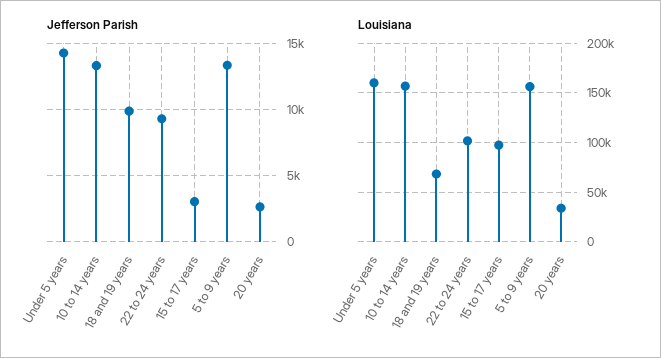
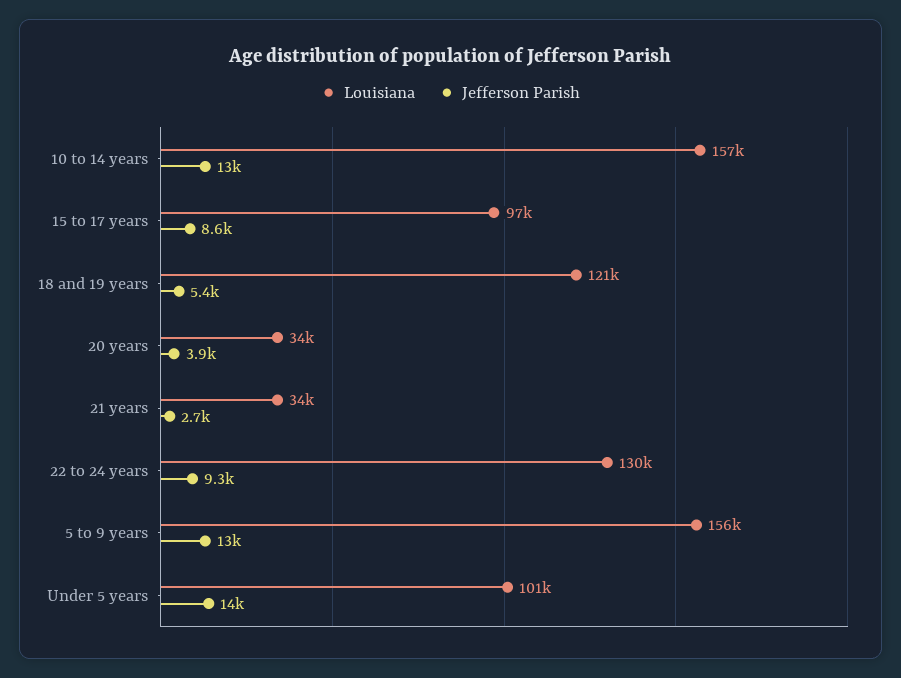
  {
    "Jefferson Parish": {
      "Under 5 years": 14000,
      "10 to 14 years": 13000,
-     "18 and 19 years": 10000,
+     "18 and 19 years": 5400,
      "22 to 24 years": 9300,
-     "15 to 17 years": 3000,
+     "15 to 17 years": 8600,
      "5 to 9 years": 13000,
-     "20 years": 2500
+     "20 years": 3900,
+     "21 years": 2700
    },
    "Louisiana": {
-     "Under 5 years": 160000,
+     "Under 5 years": 101000,
      "10 to 14 years": 157000,
-     "18 and 19 years": 70000,
+     "18 and 19 years": 121000,
-     "22 to 24 years": 100000,
+     "22 to 24 years": 130000,
      "15 to 17 years": 97000,
      "5 to 9 years": 156000,
-     "20 years": 34000
+     "20 years": 34000,
+     "21 years": 34000
    }
  }

